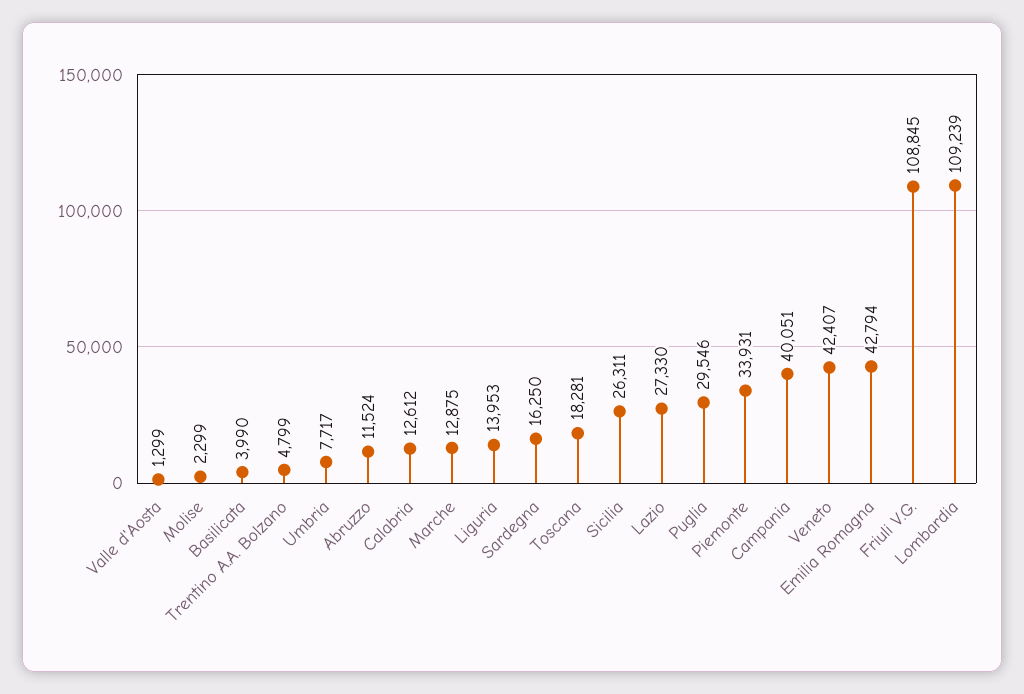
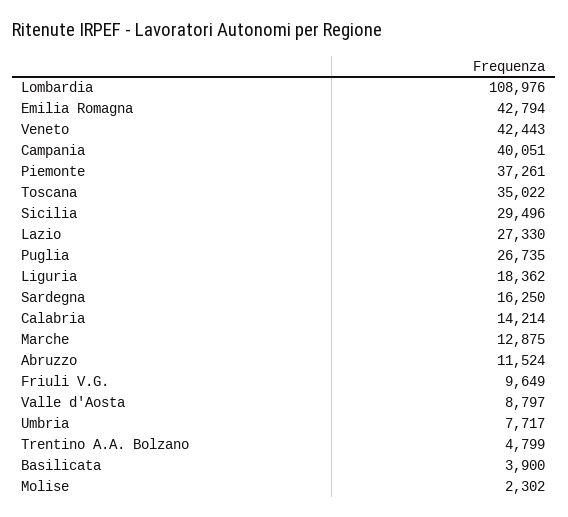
  {
-   "Valle d'Aosta": 1299,
+   "Valle d'Aosta": 8797,
-   "Molise": 2299,
+   "Molise": 2302,
-   "Basilicata": 3990,
+   "Basilicata": 3900,
    "Trentino A.A. Bolzano": 4799,
    "Umbria": 7717,
    "Abruzzo": 11524,
-   "Calabria": 12612,
+   "Calabria": 14214,
    "Marche": 12875,
-   "Liguria": 13953,
+   "Liguria": 18362,
    "Sardegna": 16250,
-   "Toscana": 18281,
+   "Toscana": 35022,
-   "Sicilia": 26311,
+   "Sicilia": 29496,
    "Lazio": 27330,
-   "Puglia": 29546,
+   "Puglia": 26735,
-   "Piemonte": 33931,
+   "Piemonte": 37261,
    "Campania": 40051,
-   "Veneto": 42407,
+   "Veneto": 42443,
    "Emilia Romagna": 42794,
-   "Friuli V.G.": 108845,
+   "Friuli V.G.": 9649,
-   "Lombardia": 109239
+   "Lombardia": 108976
  }

